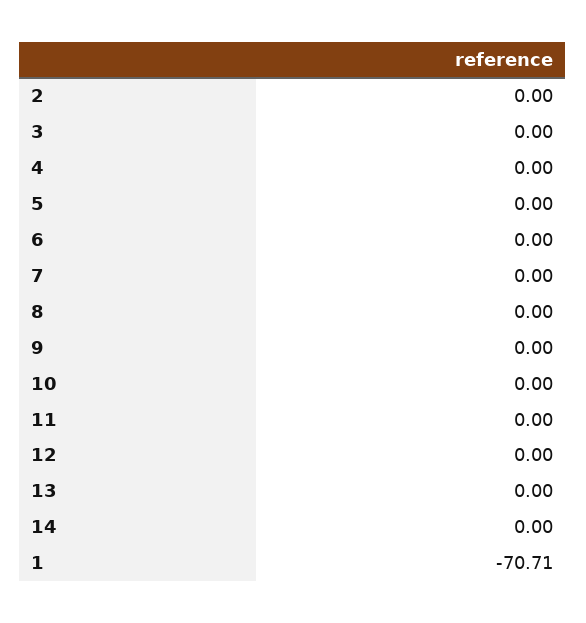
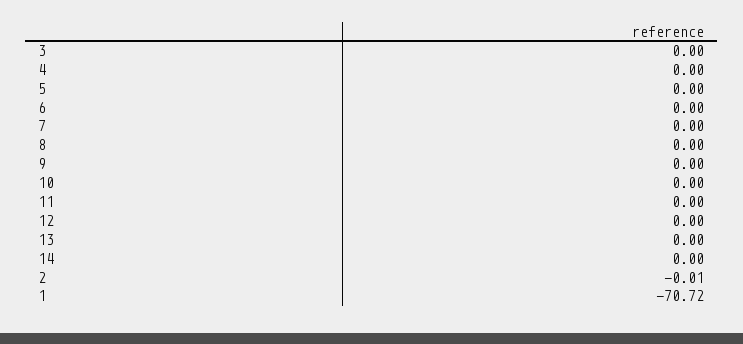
  {
-   "2": 0,
+   "2": -0.01,
    "3": 0,
    "4": 0,
    "5": 0,
    "6": 0,
    "7": 0,
    "8": 0,
    "9": 0,
    "10": 0,
    "11": 0,
    "12": 0,
    "13": 0,
    "14": 0,
-   "1": -70.71
+   "1": -70.72
  }

